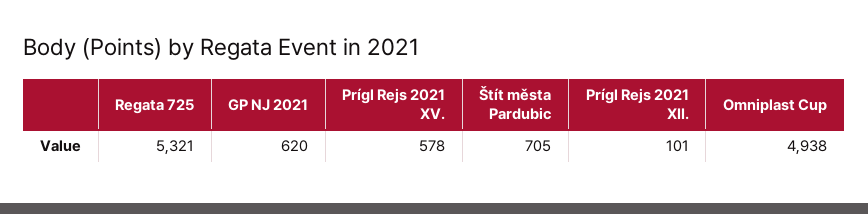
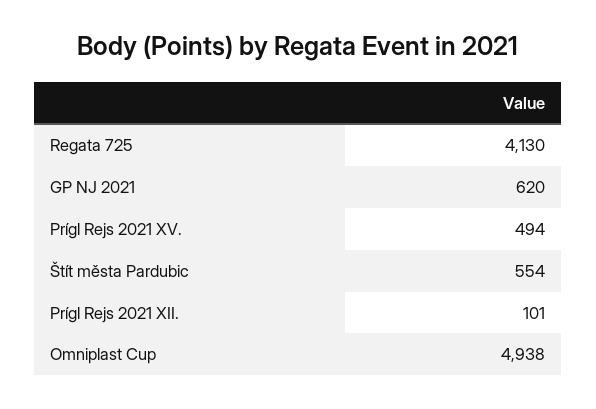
  {
-   "Regata 725": 5321,
+   "Regata 725": 4130,
    "GP NJ 2021": 620,
-   "Prígl Rejs 2021 XV.": 578,
+   "Prígl Rejs 2021 XV.": 494,
-   "Štít města Pardubic": 705,
+   "Štít města Pardubic": 554,
    "Prígl Rejs 2021 XII.": 101,
    "Omniplast Cup": 4938
  }

